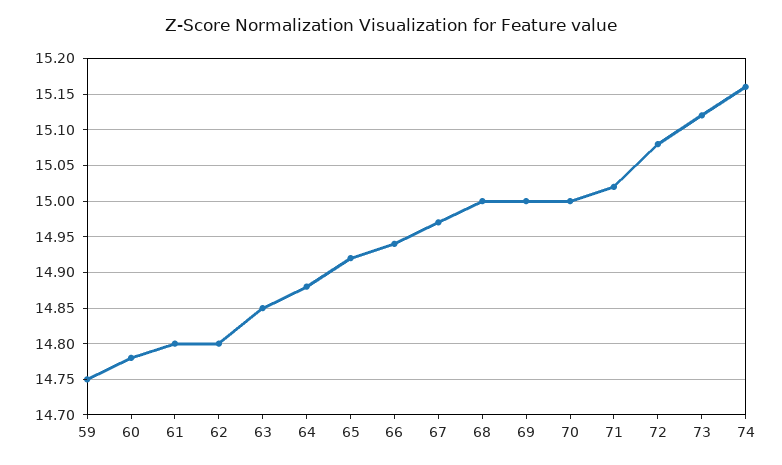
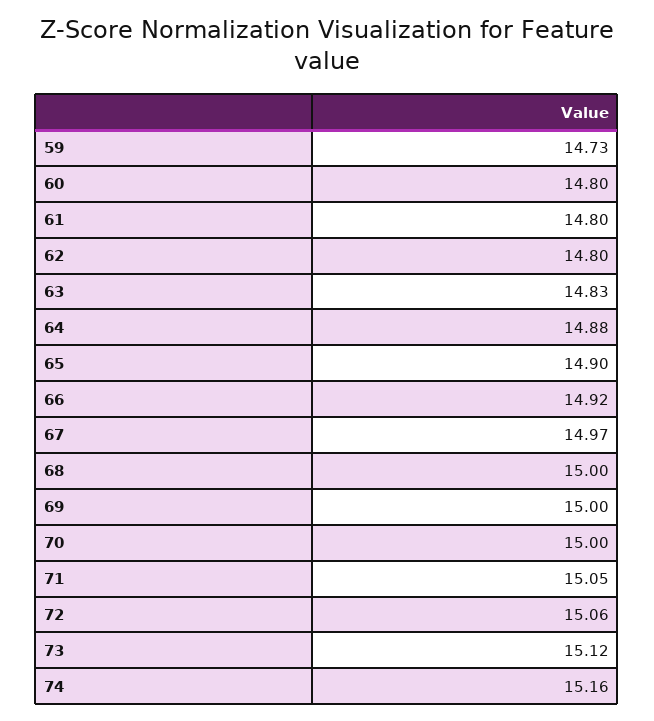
  {
-   "59": 14.75,
+   "59": 14.73,
-   "60": 14.78,
+   "60": 14.8,
    "61": 14.8,
    "62": 14.8,
-   "63": 14.85,
+   "63": 14.83,
    "64": 14.88,
-   "65": 14.92,
+   "65": 14.9,
-   "66": 14.94,
+   "66": 14.92,
    "67": 14.97,
    "68": 15,
    "69": 15,
    "70": 15,
-   "71": 15.02,
+   "71": 15.05,
-   "72": 15.08,
+   "72": 15.06,
    "73": 15.12,
    "74": 15.16
  }

